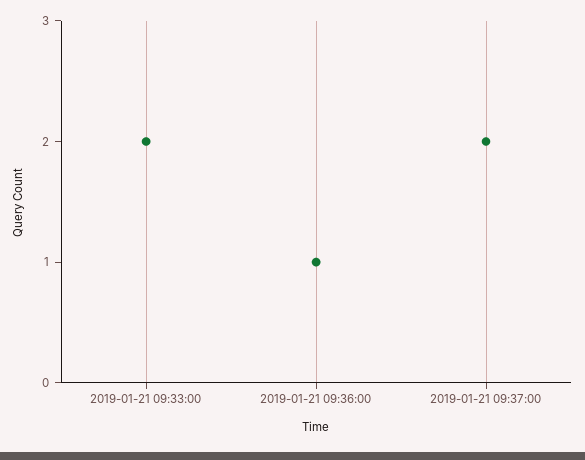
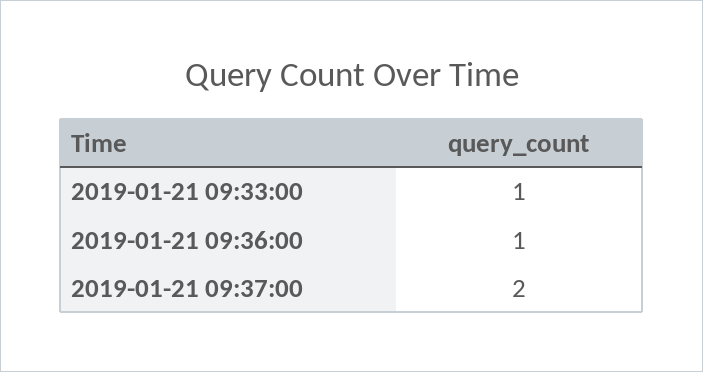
  {
-   "2019-01-21 09:33:00": 2,
+   "2019-01-21 09:33:00": 1,
    "2019-01-21 09:36:00": 1,
    "2019-01-21 09:37:00": 2
  }

